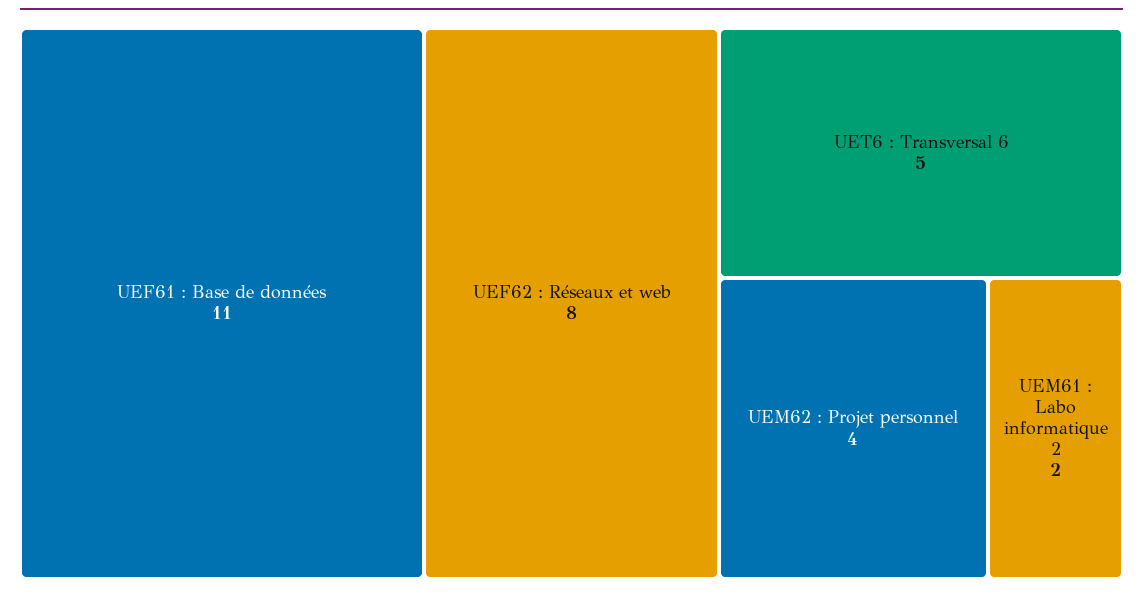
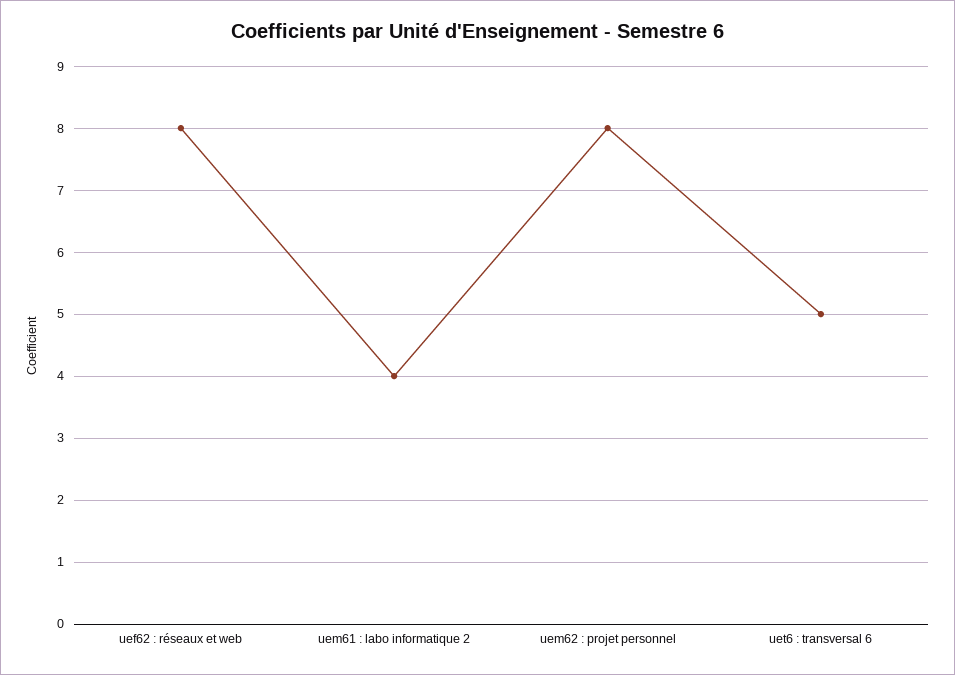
  {
-   "UEF61 : Base de données": 11,
    "UEF62 : Réseaux et web": 8,
    "UET6 : Transversal 6": 5,
-   "UEM62 : Projet personnel": 4,
+   "UEM62 : Projet personnel": 8,
-   "UEM61 : Labo informatique 2": 2
+   "UEM61 : Labo informatique 2": 4
  }

